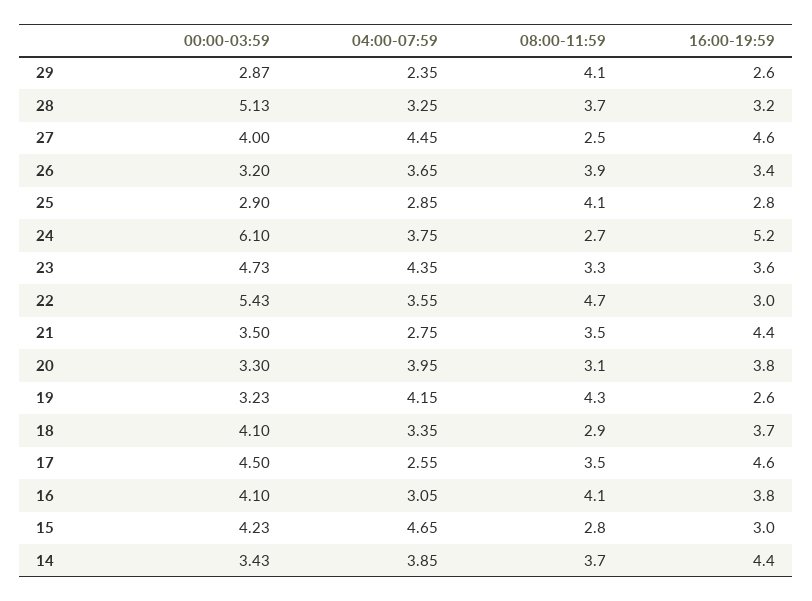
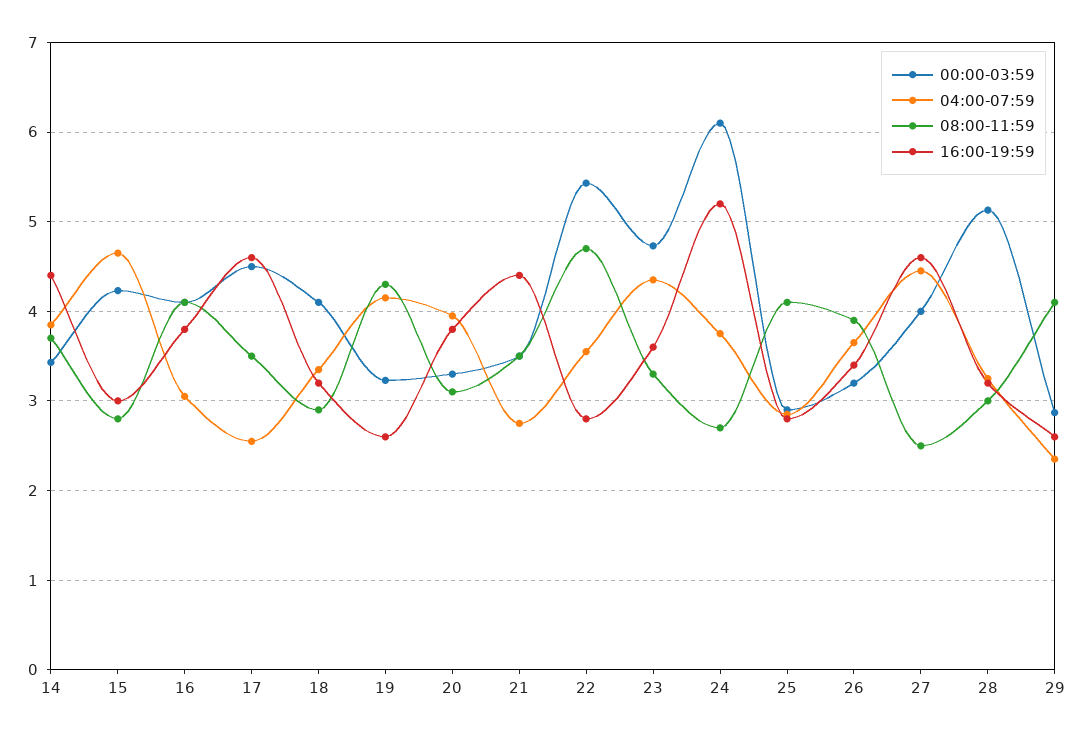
  {
    "00:00-03:59": {
      "29": 2.87,
      "28": 5.13,
      "27": 4,
      "26": 3.2,
      "25": 2.9,
      "24": 6.1,
      "23": 4.73,
      "22": 5.43,
      "21": 3.5,
      "20": 3.3,
      "19": 3.23,
      "18": 4.1,
      "17": 4.5,
      "16": 4.1,
      "15": 4.23,
      "14": 3.43
    },
    "04:00-07:59": {
      "29": 2.35,
      "28": 3.25,
      "27": 4.45,
      "26": 3.65,
      "25": 2.85,
      "24": 3.75,
      "23": 4.35,
      "22": 3.55,
      "21": 2.75,
      "20": 3.95,
      "19": 4.15,
      "18": 3.35,
      "17": 2.55,
      "16": 3.05,
      "15": 4.65,
      "14": 3.85
    },
    "08:00-11:59": {
      "29": 4.1,
-     "28": 3.7,
+     "28": 3,
      "27": 2.5,
      "26": 3.9,
      "25": 4.1,
      "24": 2.7,
      "23": 3.3,
      "22": 4.7,
      "21": 3.5,
      "20": 3.1,
      "19": 4.3,
      "18": 2.9,
      "17": 3.5,
      "16": 4.1,
      "15": 2.8,
      "14": 3.7
    },
    "16:00-19:59": {
      "29": 2.6,
      "28": 3.2,
      "27": 4.6,
      "26": 3.4,
      "25": 2.8,
      "24": 5.2,
      "23": 3.6,
-     "22": 3,
+     "22": 2.8,
      "21": 4.4,
      "20": 3.8,
      "19": 2.6,
-     "18": 3.7,
+     "18": 3.2,
      "17": 4.6,
      "16": 3.8,
      "15": 3,
      "14": 4.4
    }
  }

